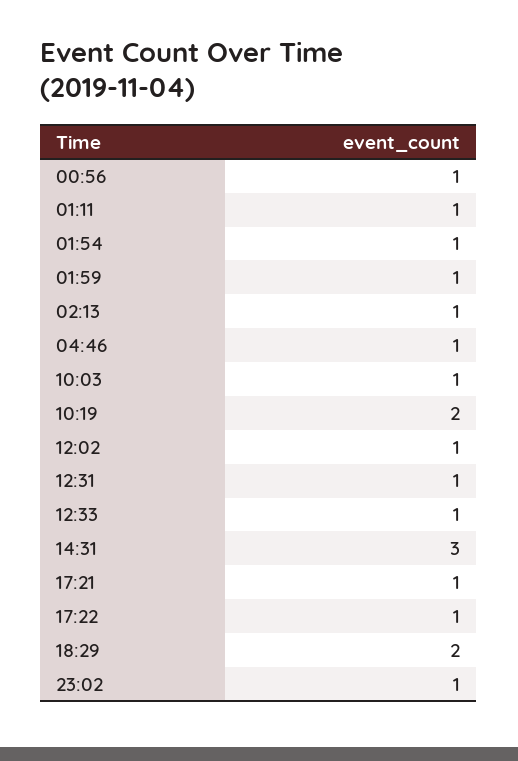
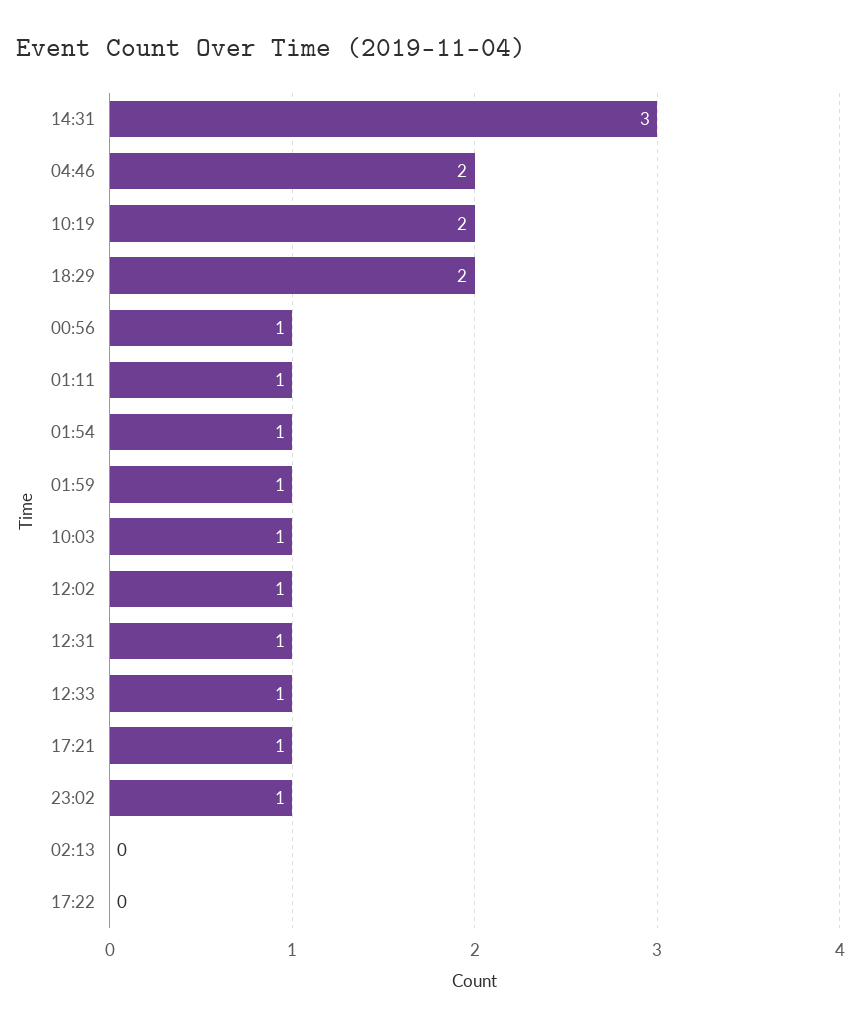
  {
    "00:56": 1,
    "01:11": 1,
    "01:54": 1,
    "01:59": 1,
-   "02:13": 1,
+   "02:13": 0,
-   "04:46": 1,
+   "04:46": 2,
    "10:03": 1,
    "10:19": 2,
    "12:02": 1,
    "12:31": 1,
    "12:33": 1,
    "14:31": 3,
    "17:21": 1,
-   "17:22": 1,
+   "17:22": 0,
    "18:29": 2,
    "23:02": 1
  }

